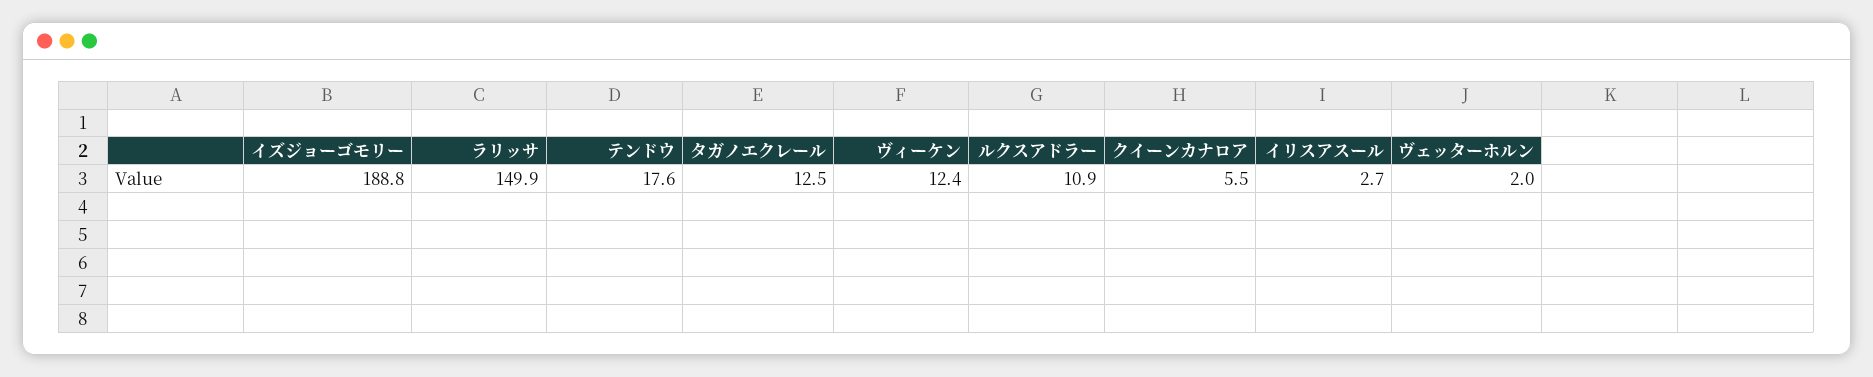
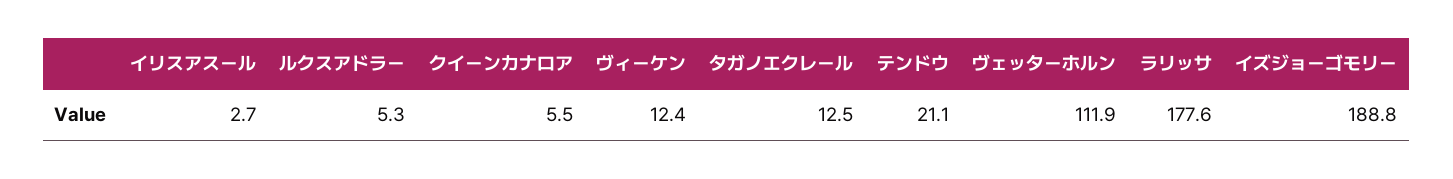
  {
    "イズジョーゴモリー": 188.8,
-   "ラリッサ": 149.9,
+   "ラリッサ": 177.6,
-   "テンドウ": 17.6,
+   "テンドウ": 21.1,
    "タガノエクレール": 12.5,
    "ヴィーケン": 12.4,
-   "ルクスアドラー": 10.9,
+   "ルクスアドラー": 5.3,
    "クイーンカナロア": 5.5,
    "イリスアスール": 2.7,
-   "ヴェッターホルン": 2
+   "ヴェッターホルン": 111.9
  }

